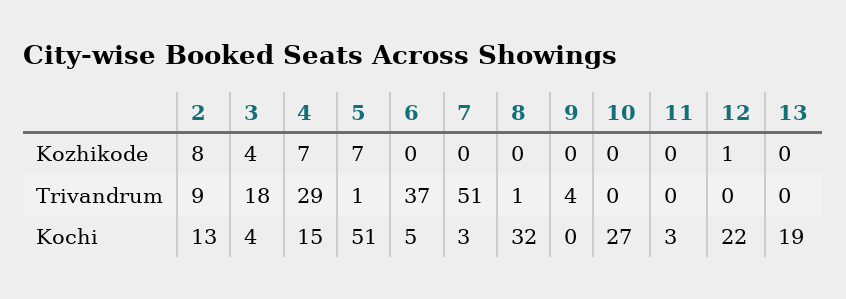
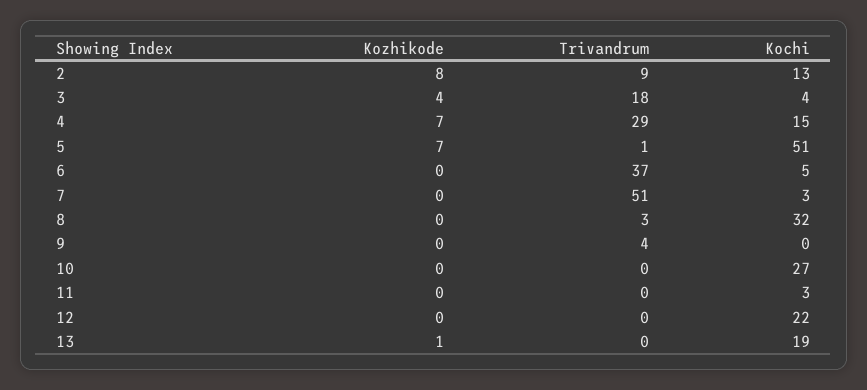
  {
    "2": {
      "Kozhikode": 8,
      "Trivandrum": 9,
      "Kochi": 13
    },
    "3": {
      "Kozhikode": 4,
      "Trivandrum": 18,
      "Kochi": 4
    },
    "4": {
      "Kozhikode": 7,
      "Trivandrum": 29,
      "Kochi": 15
    },
    "5": {
      "Kozhikode": 7,
      "Trivandrum": 1,
      "Kochi": 51
    },
    "6": {
      "Kozhikode": 0,
      "Trivandrum": 37,
      "Kochi": 5
    },
    "7": {
      "Kozhikode": 0,
      "Trivandrum": 51,
      "Kochi": 3
    },
    "8": {
      "Kozhikode": 0,
-     "Trivandrum": 1,
+     "Trivandrum": 3,
      "Kochi": 32
    },
    "9": {
      "Kozhikode": 0,
      "Trivandrum": 4,
      "Kochi": 0
    },
    "10": {
      "Kozhikode": 0,
      "Trivandrum": 0,
      "Kochi": 27
    },
    "11": {
      "Kozhikode": 0,
      "Trivandrum": 0,
      "Kochi": 3
    },
    "12": {
-     "Kozhikode": 1,
+     "Kozhikode": 0,
      "Trivandrum": 0,
      "Kochi": 22
    },
    "13": {
-     "Kozhikode": 0,
+     "Kozhikode": 1,
      "Trivandrum": 0,
      "Kochi": 19
    }
  }

